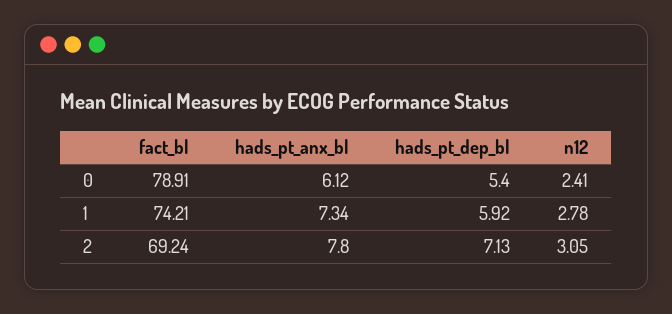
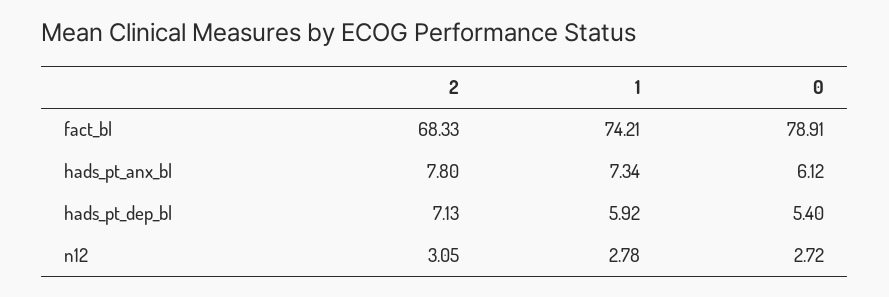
  {
    "fact_bl": {
      "0": 78.91,
      "1": 74.21,
-     "2": 69.24
+     "2": 68.33
    },
    "hads_pt_anx_bl": {
      "0": 6.12,
      "1": 7.34,
      "2": 7.8
    },
    "hads_pt_dep_bl": {
      "0": 5.4,
      "1": 5.92,
      "2": 7.13
    },
    "n12": {
-     "0": 2.41,
+     "0": 2.72,
      "1": 2.78,
      "2": 3.05
    }
  }

